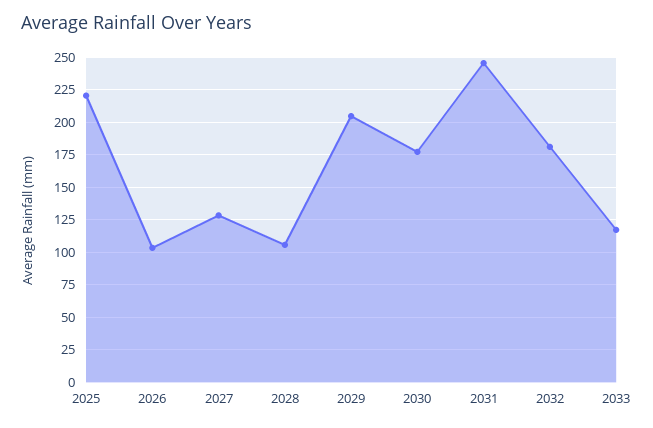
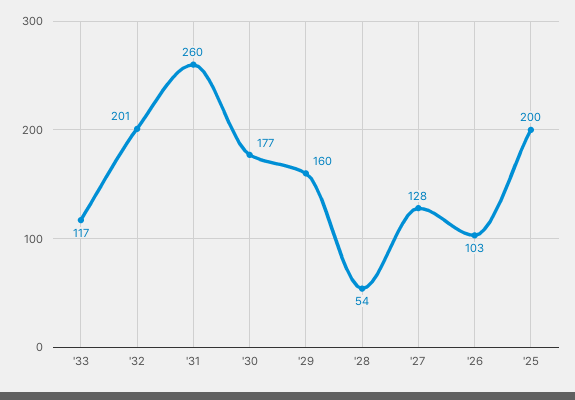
  {
-   "2025": 220,
+   "2025": 200,
    "2026": 103,
    "2027": 128,
-   "2028": 105,
+   "2028": 54,
-   "2029": 205,
+   "2029": 160,
    "2030": 177,
-   "2031": 245,
+   "2031": 260,
-   "2032": 180,
+   "2032": 201,
    "2033": 117
  }

